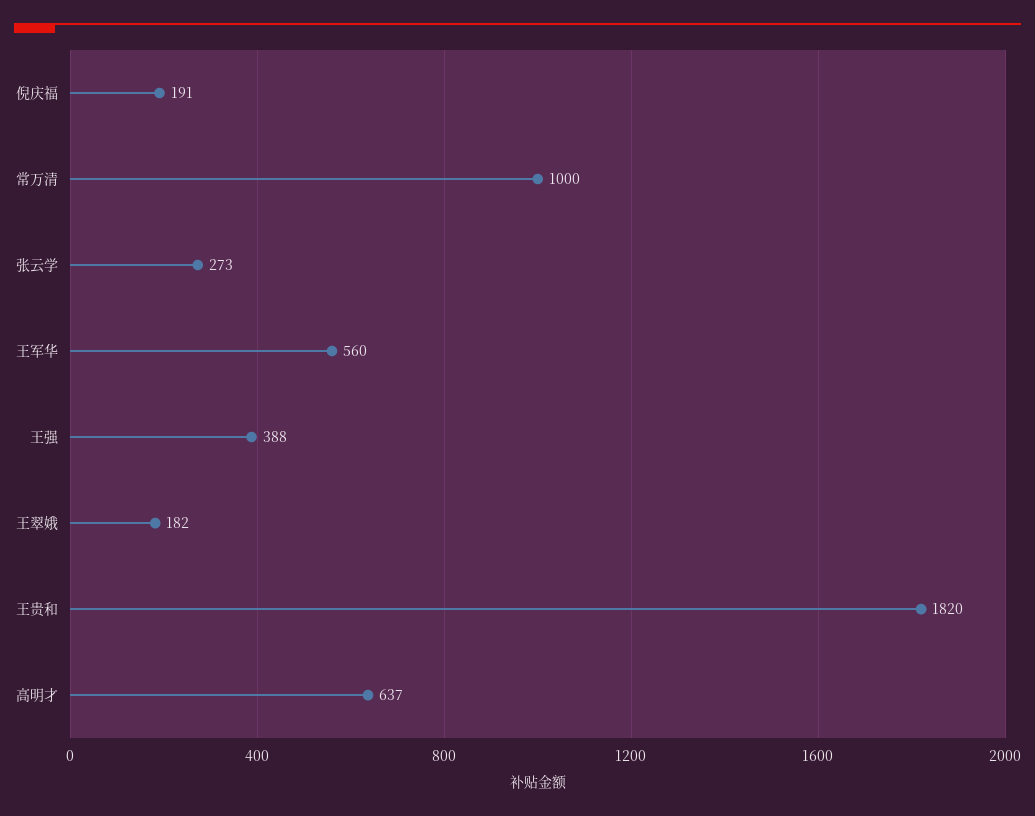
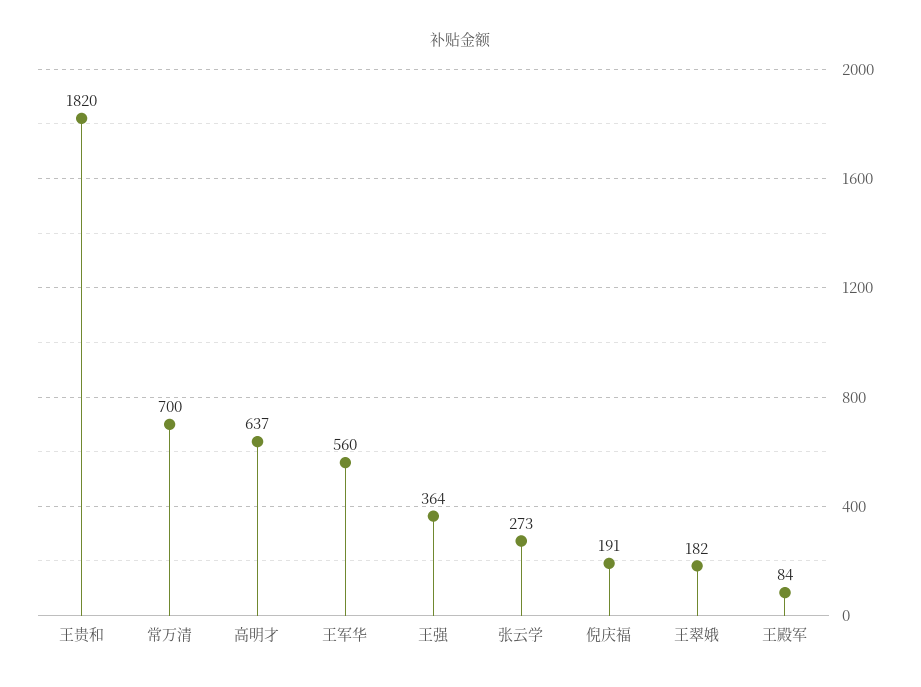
  {
    "倪庆福": 191,
-   "常万清": 1000,
+   "常万清": 700,
    "张云学": 273,
    "王军华": 560,
-   "王强": 388,
+   "王强": 364,
    "王翠娥": 182,
    "王贵和": 1820,
-   "高明才": 637
+   "高明才": 637,
+   "王殿军": 84
  }

